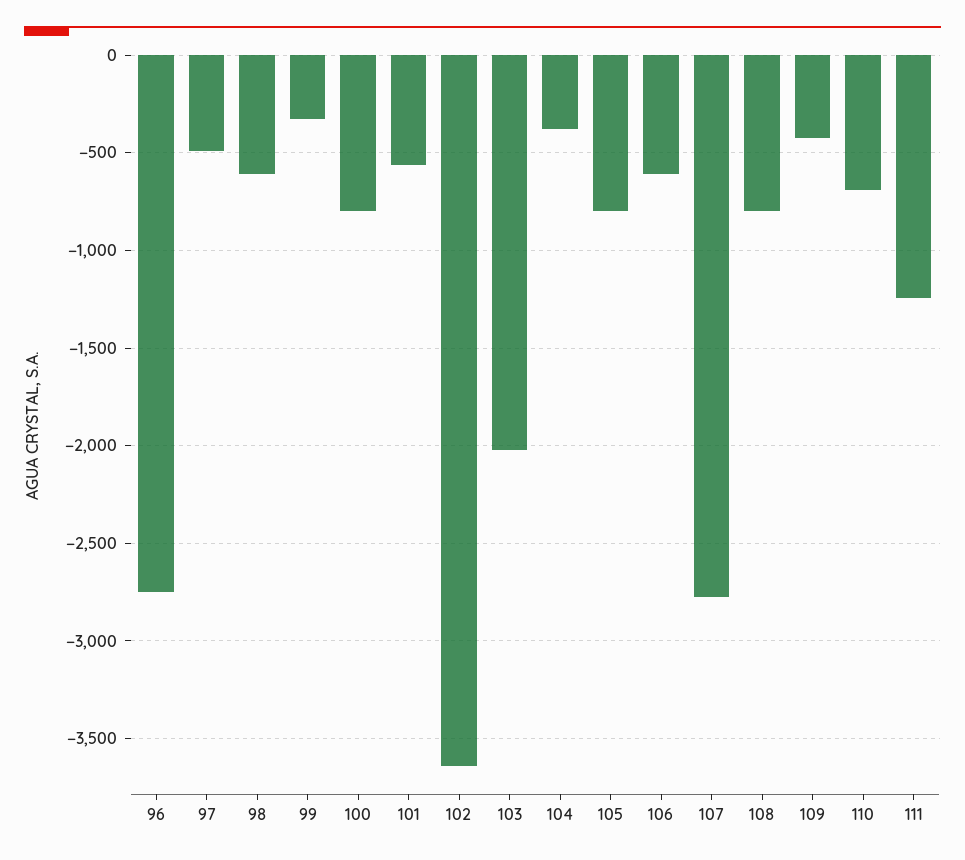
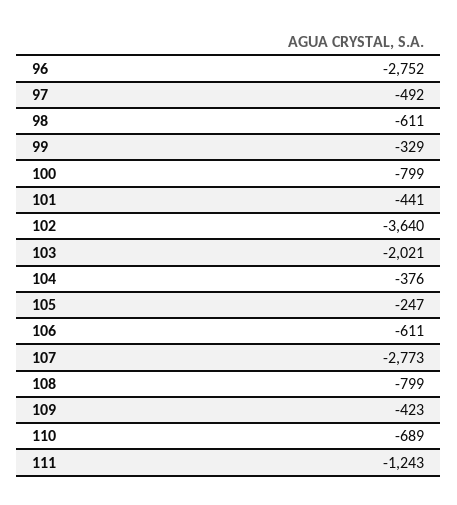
  {
    "96": -2752,
    "97": -492,
    "98": -611,
    "99": -329,
    "100": -799,
-   "101": -550,
+   "101": -441,
    "102": -3640,
    "103": -2021,
    "104": -376,
-   "105": -800,
+   "105": -247,
    "106": -611,
    "107": -2773,
    "108": -799,
    "109": -423,
    "110": -689,
    "111": -1243
  }

